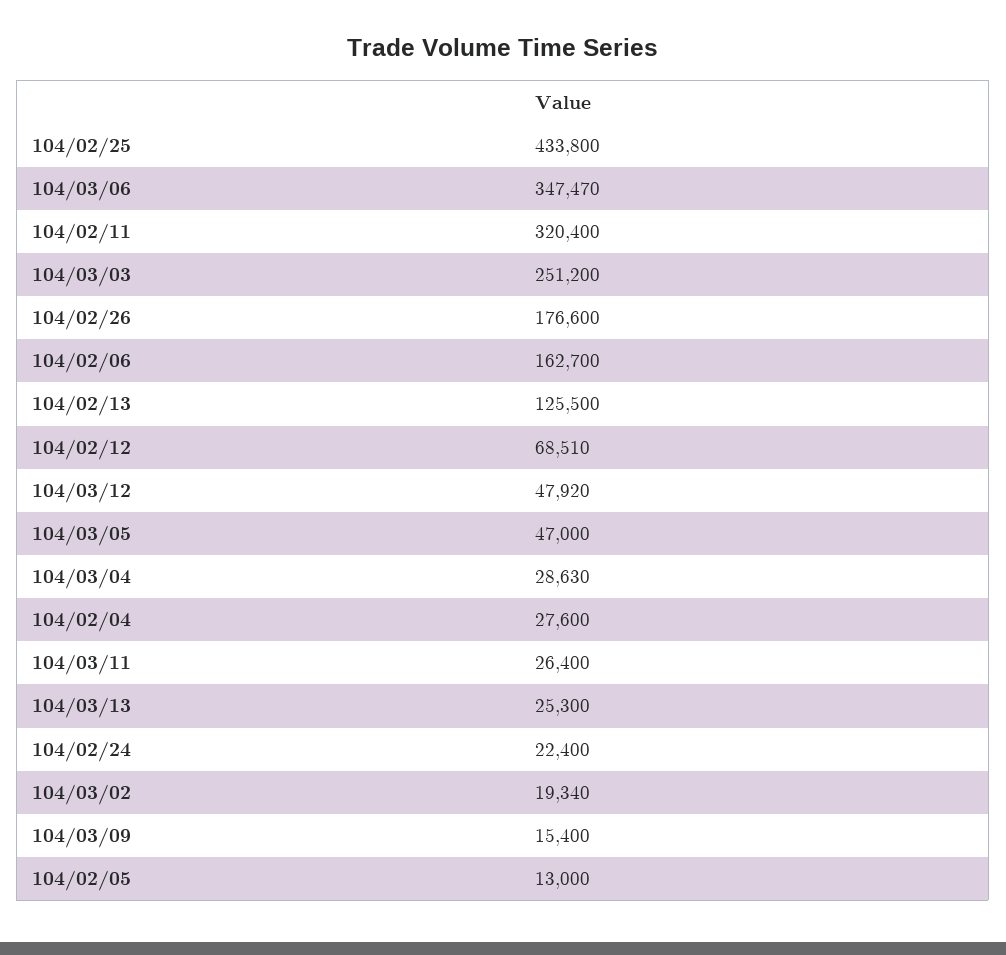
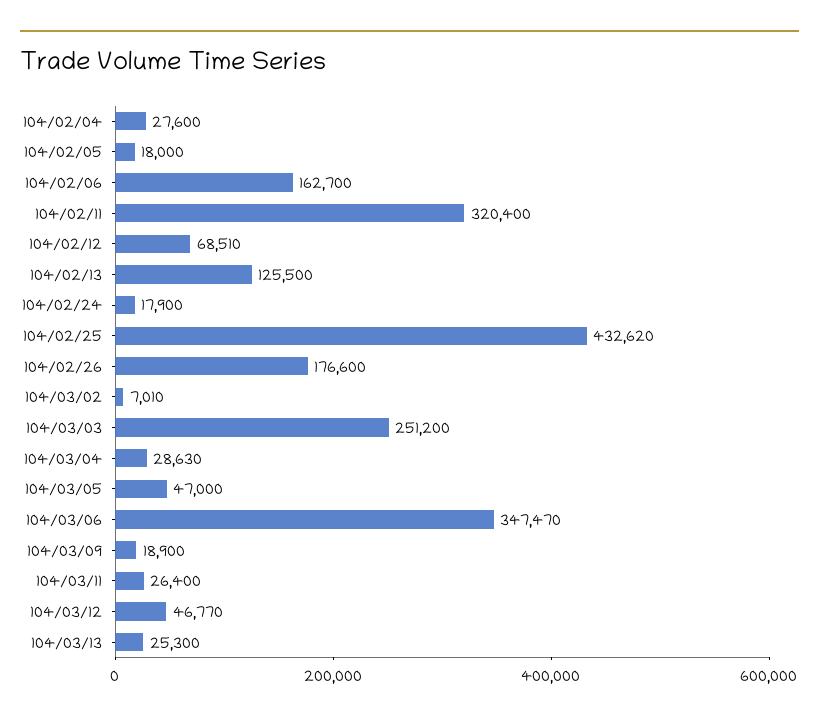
  {
-   "104/02/25": 433800,
+   "104/02/25": 432620,
    "104/03/06": 347470,
    "104/02/11": 320400,
    "104/03/03": 251200,
    "104/02/26": 176600,
    "104/02/06": 162700,
    "104/02/13": 125500,
    "104/02/12": 68510,
-   "104/03/12": 47920,
+   "104/03/12": 46770,
    "104/03/05": 47000,
    "104/03/04": 28630,
    "104/02/04": 27600,
    "104/03/11": 26400,
    "104/03/13": 25300,
-   "104/02/24": 22400,
+   "104/02/24": 17900,
-   "104/03/02": 19340,
+   "104/03/02": 7010,
-   "104/03/09": 15400,
+   "104/03/09": 18900,
-   "104/02/05": 13000
+   "104/02/05": 18000
  }

